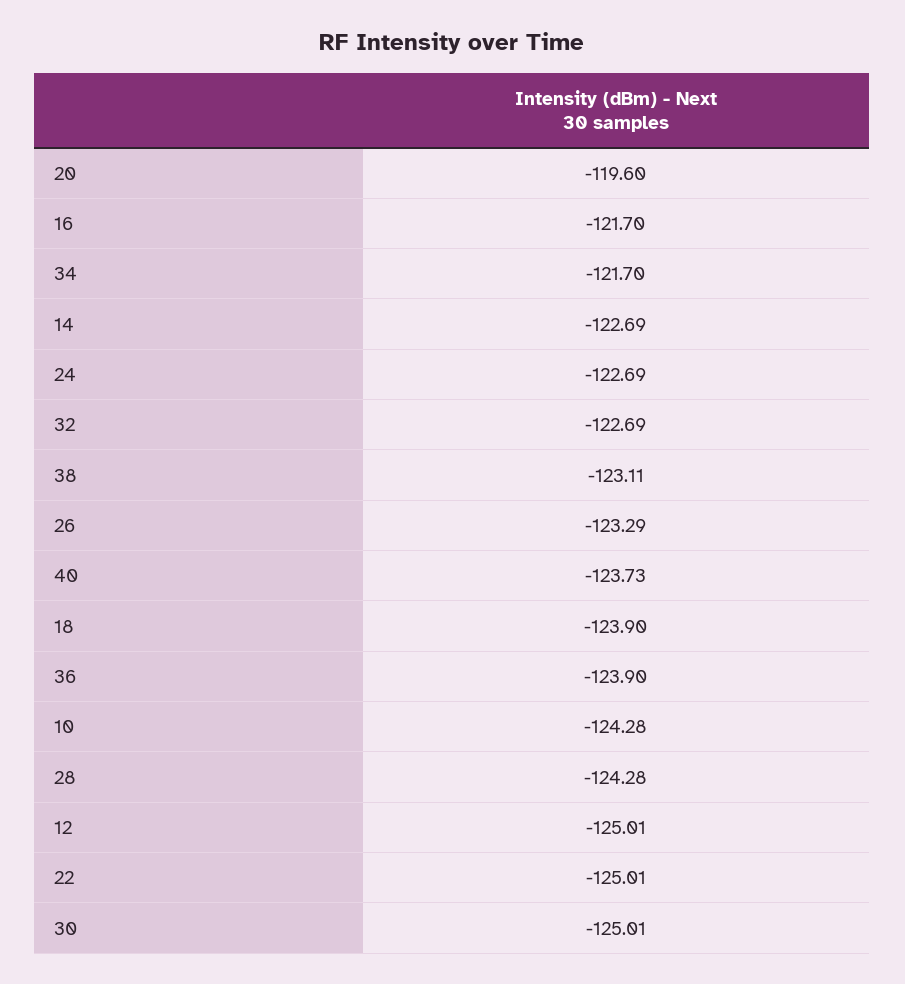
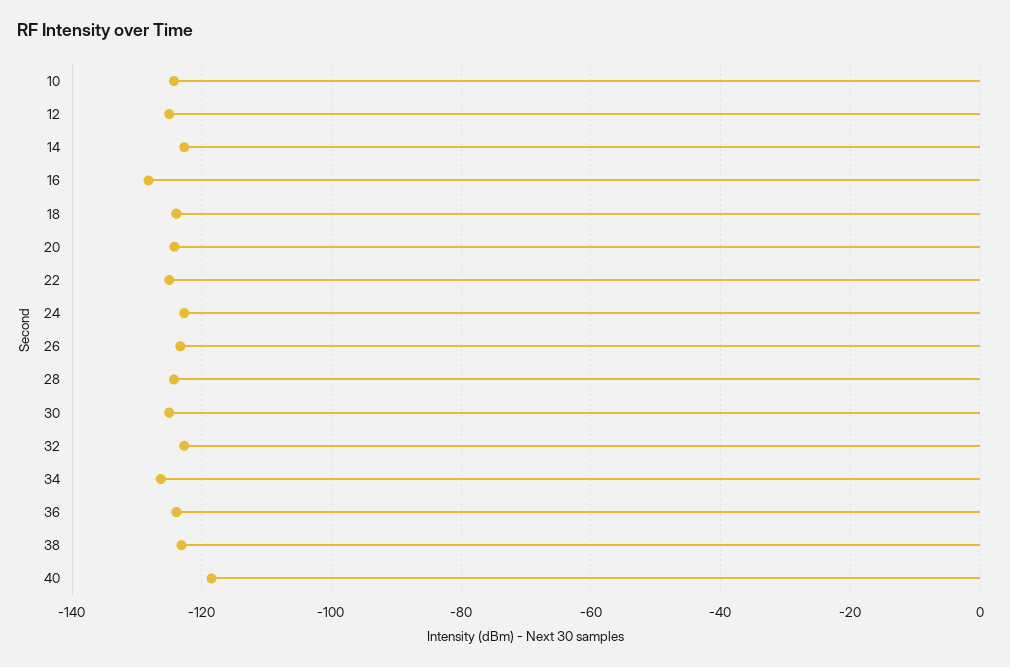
  {
-   "20": -119.6,
+   "20": -124,
-   "16": -121.7,
+   "16": -128,
-   "34": -121.7,
+   "34": -126,
    "14": -122.69,
    "24": -122.69,
    "32": -122.69,
    "38": -123.11,
    "26": -123.29,
-   "40": -123.73,
+   "40": -118,
    "18": -123.9,
    "36": -123.9,
    "10": -124.28,
    "28": -124.28,
    "12": -125.01,
    "22": -125.01,
    "30": -125.01
  }

